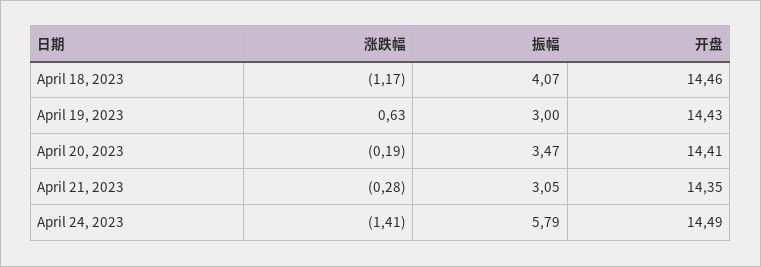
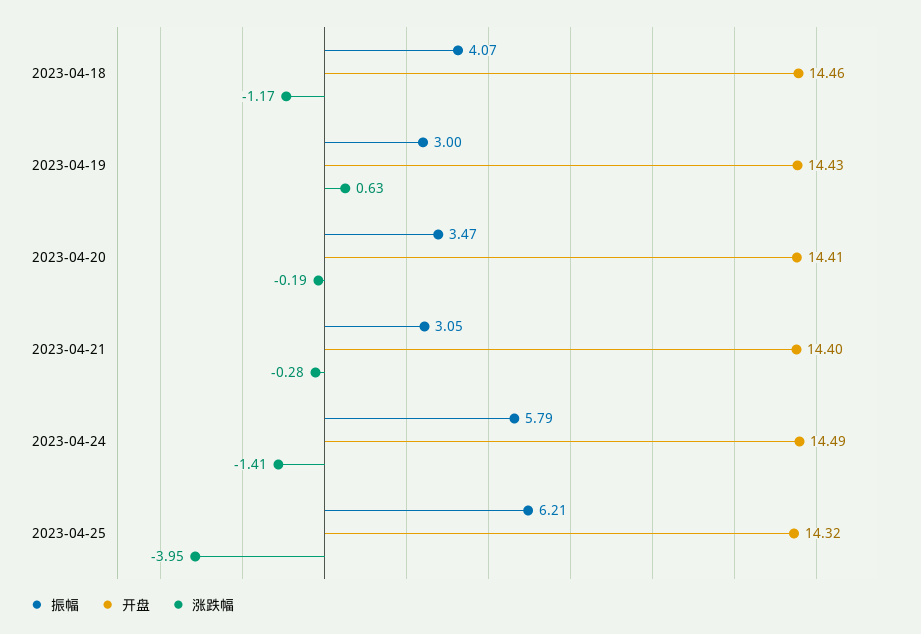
  {
    "涨跌幅": {
      "April 18, 2023": -1.17,
      "April 19, 2023": 0.63,
      "April 20, 2023": -0.19,
      "April 21, 2023": -0.28,
-     "April 24, 2023": -1.41
+     "April 24, 2023": -1.41,
+     "2023-04-25": -3.95
    },
    "振幅": {
      "April 18, 2023": 4.07,
      "April 19, 2023": 3,
      "April 20, 2023": 3.47,
      "April 21, 2023": 3.05,
-     "April 24, 2023": 5.79
+     "April 24, 2023": 5.79,
+     "2023-04-25": 6.21
    },
    "开盘": {
      "April 18, 2023": 14.46,
      "April 19, 2023": 14.43,
      "April 20, 2023": 14.41,
-     "April 21, 2023": 14.35,
+     "April 21, 2023": 14.4,
-     "April 24, 2023": 14.49
+     "April 24, 2023": 14.49,
+     "2023-04-25": 14.32
    }
  }

